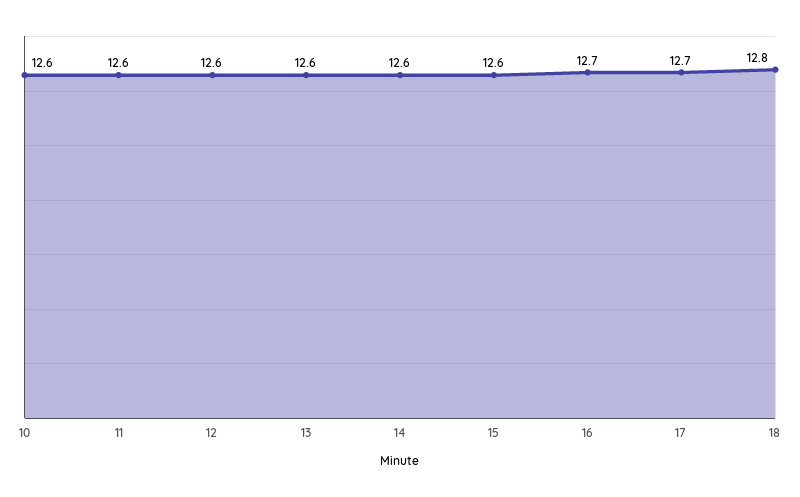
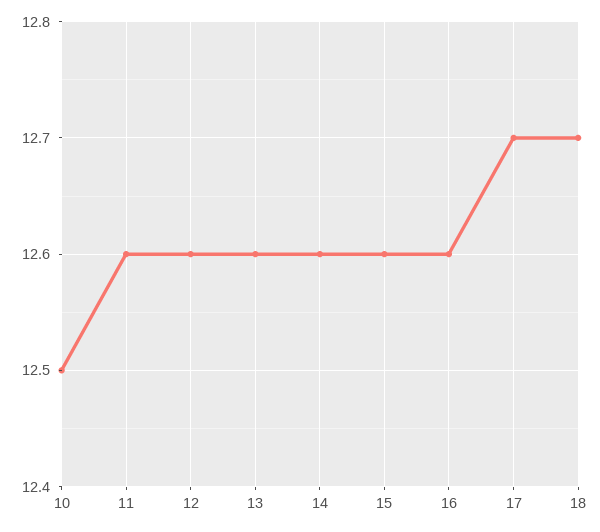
  {
-   "10": 12.6,
+   "10": 12.5,
    "11": 12.6,
    "12": 12.6,
    "13": 12.6,
    "14": 12.6,
    "15": 12.6,
-   "16": 12.7,
+   "16": 12.6,
    "17": 12.7,
-   "18": 12.8
+   "18": 12.7
  }

